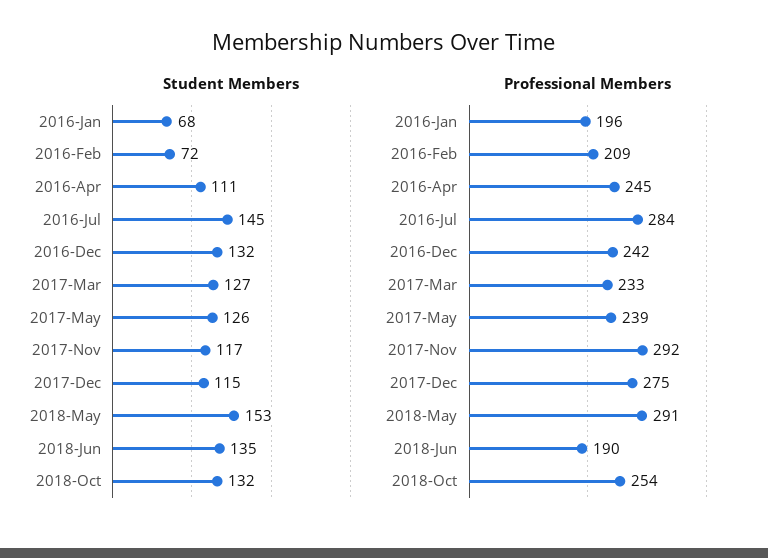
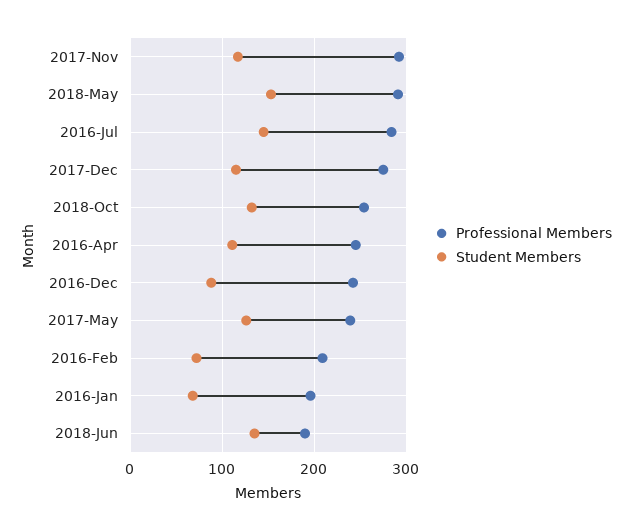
  {
    "Student Members": {
      "2016-Jan": 68,
      "2016-Feb": 72,
      "2016-Apr": 111,
      "2016-Jul": 145,
-     "2016-Dec": 132,
+     "2016-Dec": 90,
-     "2017-Mar": 127,
      "2017-May": 126,
      "2017-Nov": 117,
      "2017-Dec": 115,
      "2018-May": 153,
      "2018-Jun": 135,
      "2018-Oct": 132
    },
    "Professional Members": {
      "2016-Jan": 196,
      "2016-Feb": 209,
      "2016-Apr": 245,
      "2016-Jul": 284,
      "2016-Dec": 242,
-     "2017-Mar": 233,
      "2017-May": 239,
      "2017-Nov": 292,
      "2017-Dec": 275,
      "2018-May": 291,
      "2018-Jun": 190,
      "2018-Oct": 254
    }
  }

